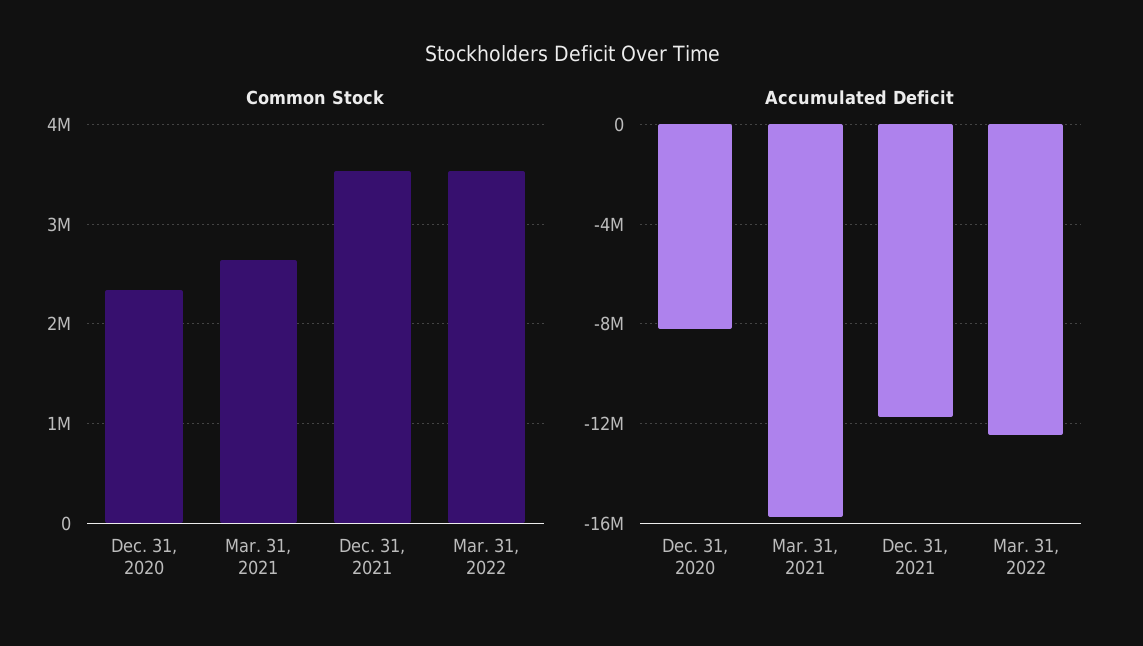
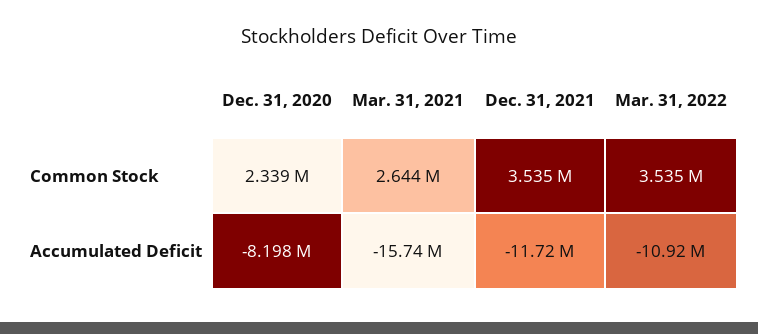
  {
    "Common Stock": {
      "Dec. 31, 2020": 2339000,
      "Mar. 31, 2021": 2644000,
      "Dec. 31, 2021": 3535000,
      "Mar. 31, 2022": 3535000
    },
    "Accumulated Deficit": {
      "Dec. 31, 2020": -8198000,
      "Mar. 31, 2021": -15740000,
      "Dec. 31, 2021": -11720000,
-     "Mar. 31, 2022": -12500000
+     "Mar. 31, 2022": -10920000
    }
  }

